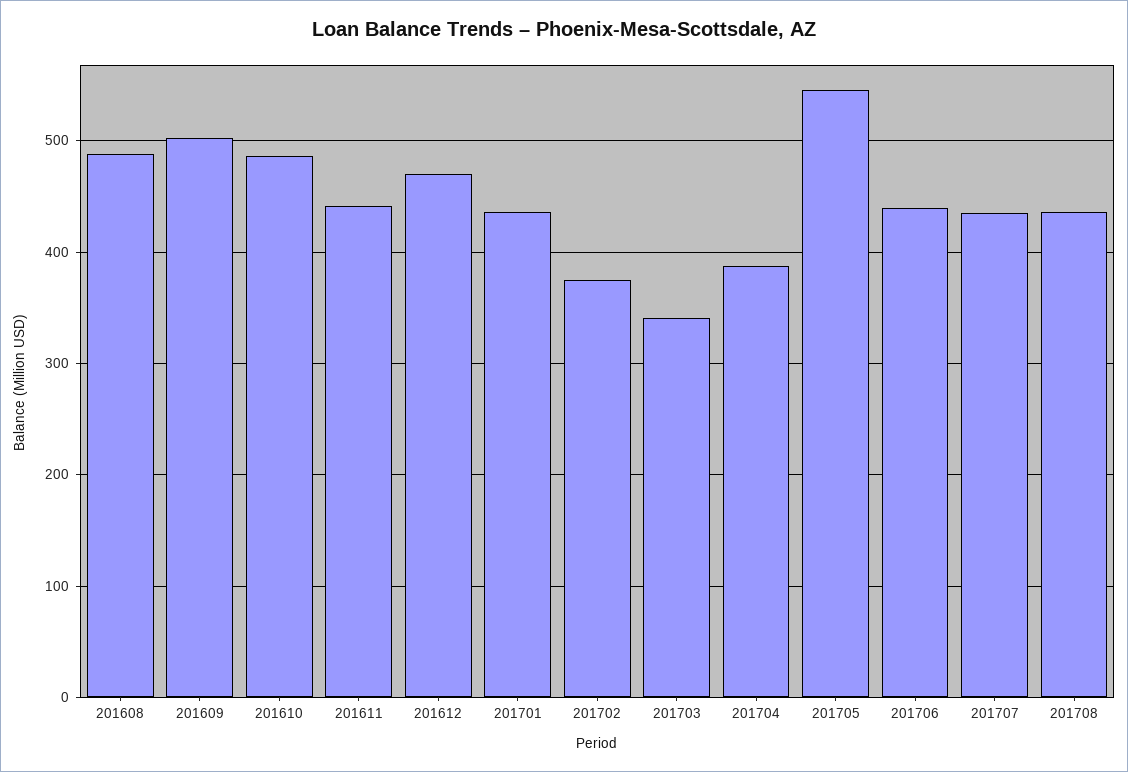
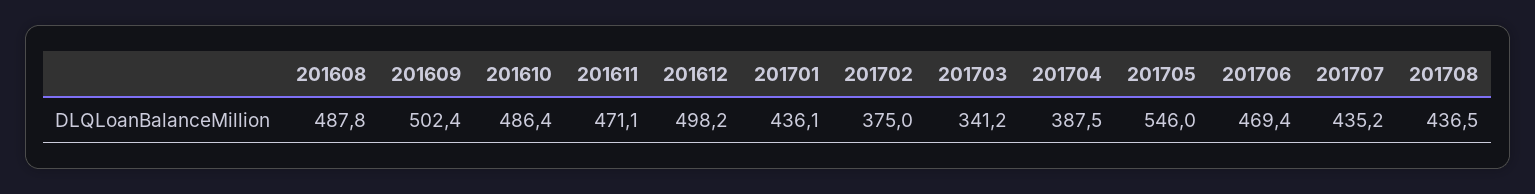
  {
    "201608": 487.8,
    "201609": 502.4,
    "201610": 486.4,
-   "201611": 440,
+   "201611": 471.1,
-   "201612": 470,
+   "201612": 498.2,
    "201701": 436.1,
    "201702": 375,
    "201703": 341.2,
    "201704": 387.5,
    "201705": 546,
-   "201706": 440,
+   "201706": 469.4,
    "201707": 435.2,
    "201708": 436.5
  }

